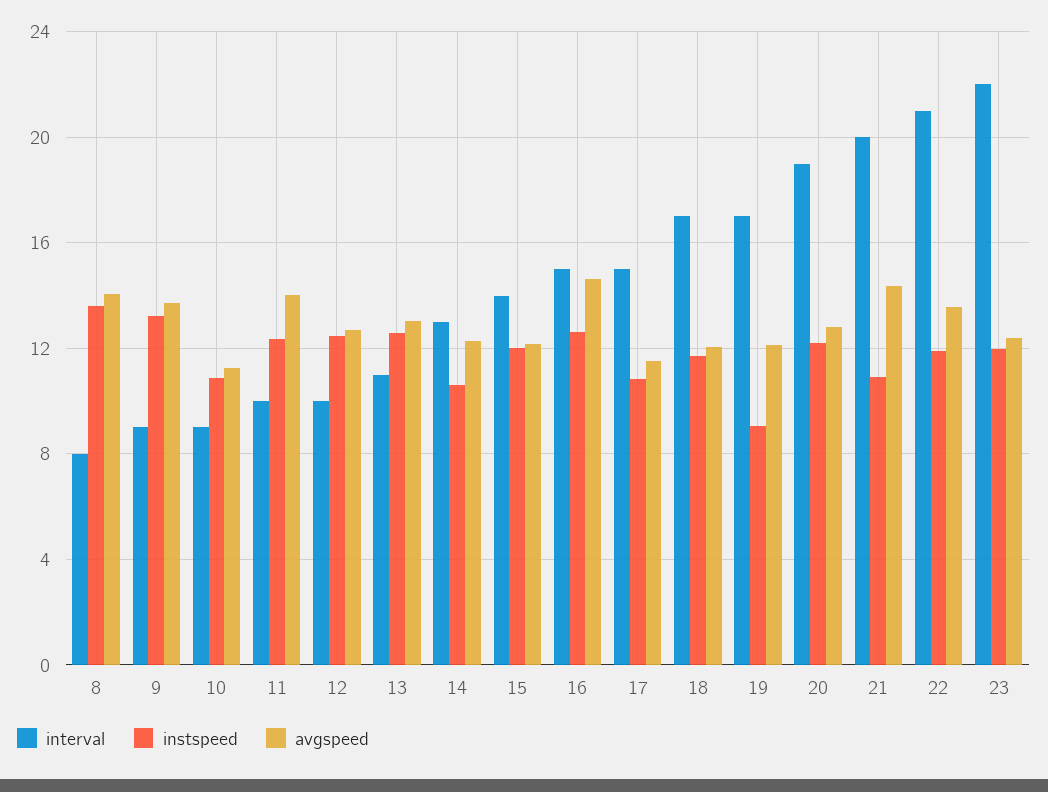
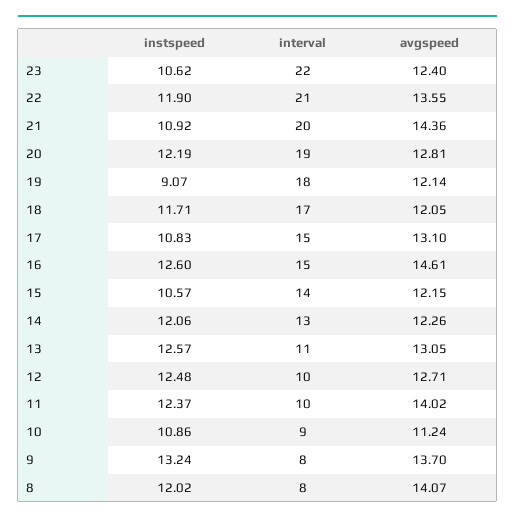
  {
    "interval": {
      "8": 8,
-     "9": 9,
+     "9": 8,
      "10": 9,
      "11": 10,
      "12": 10,
      "13": 11,
      "14": 13,
      "15": 14,
      "16": 15,
      "17": 15,
      "18": 17,
-     "19": 17,
+     "19": 18,
      "20": 19,
      "21": 20,
      "22": 21,
      "23": 22
    },
    "instspeed": {
-     "8": 13.5,
+     "8": 12.02,
      "9": 13.24,
      "10": 10.86,
      "11": 12.37,
      "12": 12.48,
      "13": 12.57,
-     "14": 10.5,
+     "14": 12.06,
-     "15": 12,
+     "15": 10.57,
      "16": 12.6,
      "17": 10.83,
      "18": 11.71,
      "19": 9.07,
      "20": 12.19,
      "21": 10.92,
      "22": 11.9,
-     "23": 12
+     "23": 10.62
    },
    "avgspeed": {
      "8": 14.07,
      "9": 13.7,
      "10": 11.24,
      "11": 14.02,
      "12": 12.71,
      "13": 13.05,
      "14": 12.26,
      "15": 12.15,
      "16": 14.61,
-     "17": 11.5,
+     "17": 13.1,
      "18": 12.05,
      "19": 12.14,
      "20": 12.81,
      "21": 14.36,
      "22": 13.55,
      "23": 12.4
    }
  }

